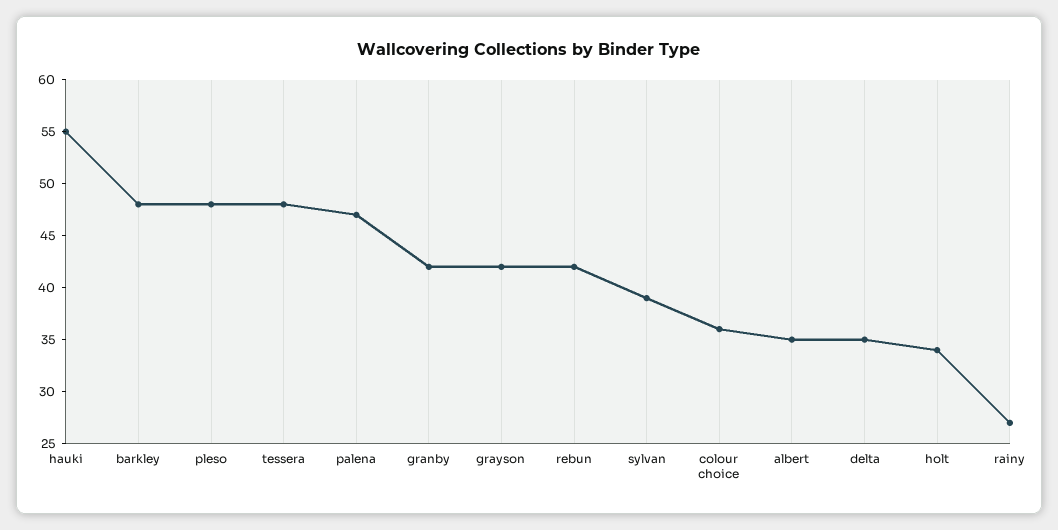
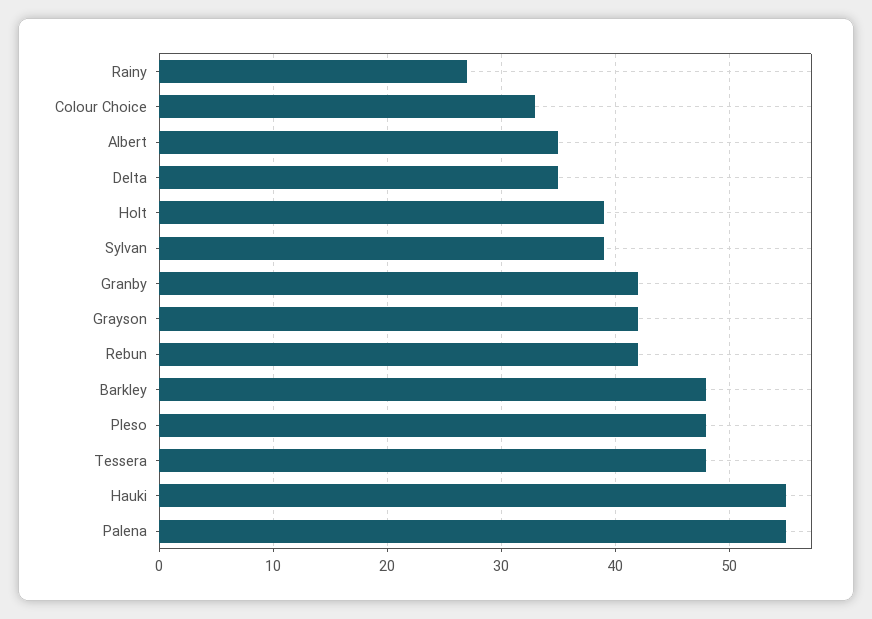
  {
    "hauki": 55,
    "barkley": 48,
    "pleso": 48,
    "tessera": 48,
-   "palena": 47,
+   "palena": 55,
    "granby": 42,
    "grayson": 42,
    "rebun": 42,
    "sylvan": 39,
-   "colour choice": 36,
+   "colour choice": 33,
    "albert": 35,
    "delta": 35,
-   "holt": 34,
+   "holt": 39,
    "rainy": 27
  }

